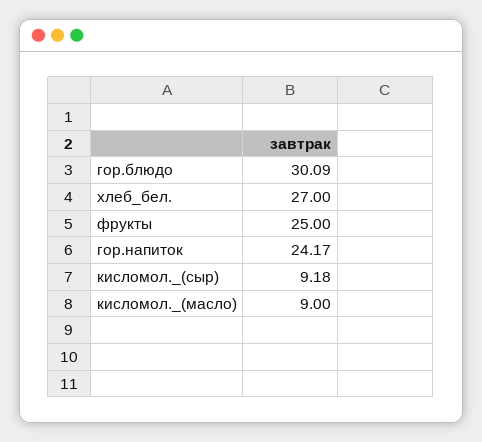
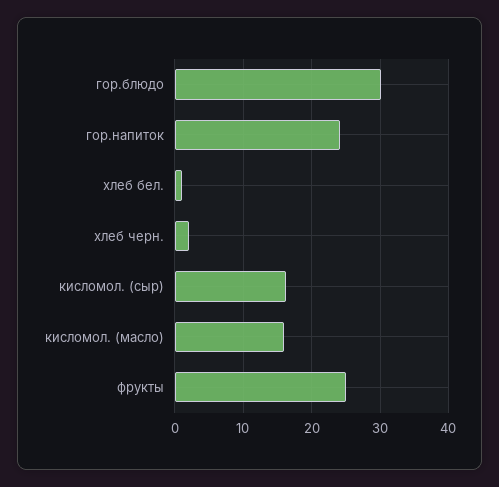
  {
    "гор.блюдо": 30.09,
-   "хлеб_бел.": 27,
+   "хлеб_бел.": 1,
    "фрукты": 25,
    "гор.напиток": 24.17,
-   "кисломол._(сыр)": 9.18,
+   "кисломол._(сыр)": 16,
-   "кисломол._(масло)": 9
+   "кисломол._(масло)": 16,
+   "хлеб черн.": 2
  }

